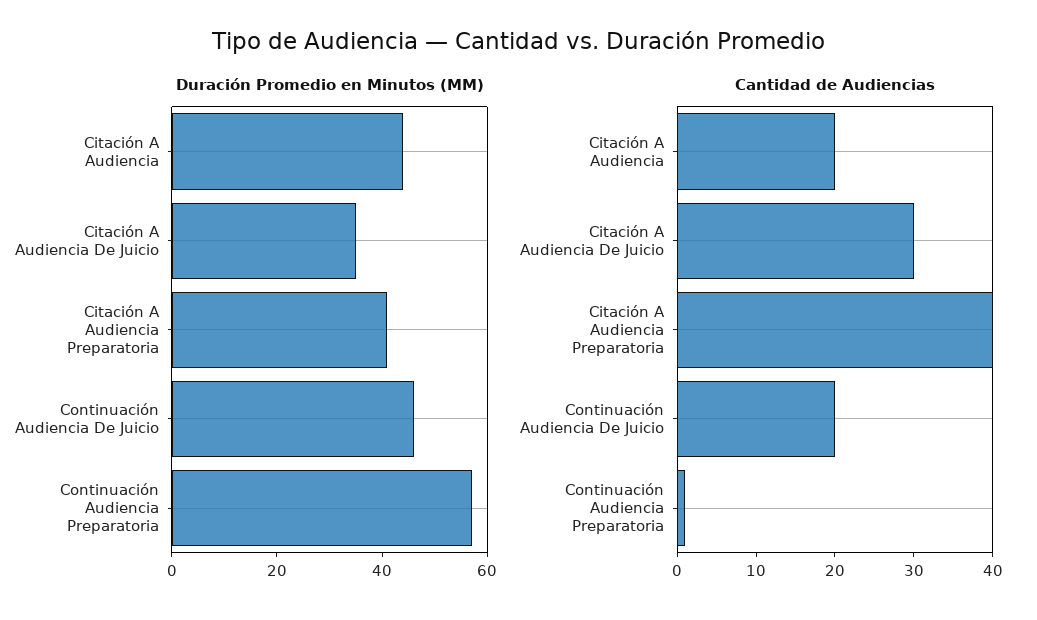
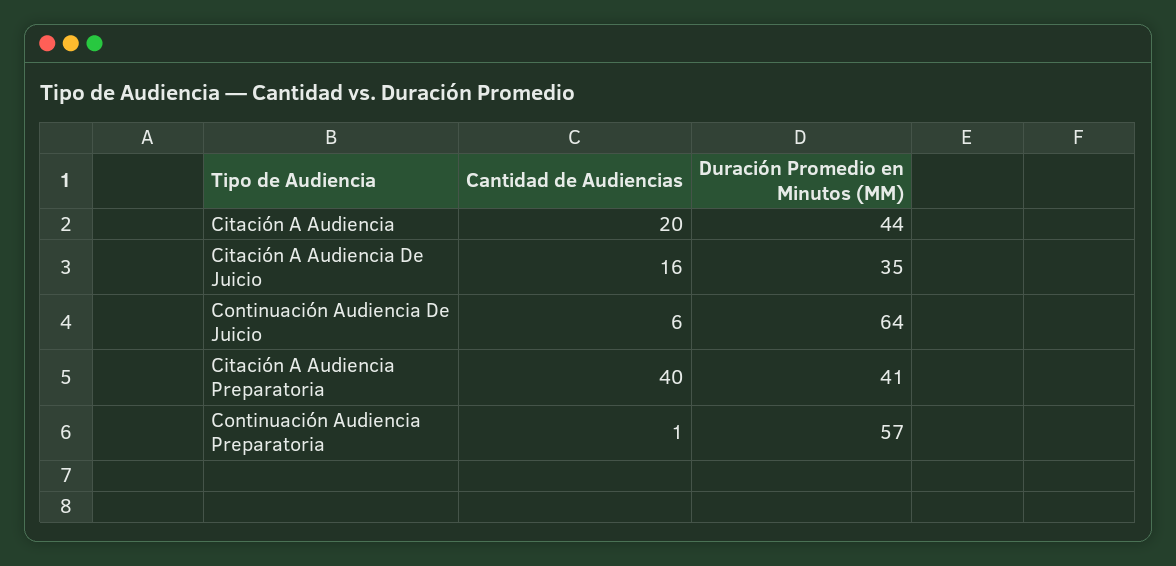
  {
    "Duración Promedio en Minutos (MM)": {
      "Citación A Audiencia": 44,
      "Citación A Audiencia De Juicio": 35,
      "Citación A Audiencia Preparatoria": 41,
-     "Continuación Audiencia De Juicio": 45,
+     "Continuación Audiencia De Juicio": 64,
      "Continuación Audiencia Preparatoria": 57
    },
    "Cantidad de Audiencias": {
      "Citación A Audiencia": 20,
-     "Citación A Audiencia De Juicio": 30,
+     "Citación A Audiencia De Juicio": 16,
      "Citación A Audiencia Preparatoria": 40,
-     "Continuación Audiencia De Juicio": 20,
+     "Continuación Audiencia De Juicio": 6,
      "Continuación Audiencia Preparatoria": 1
    }
  }

